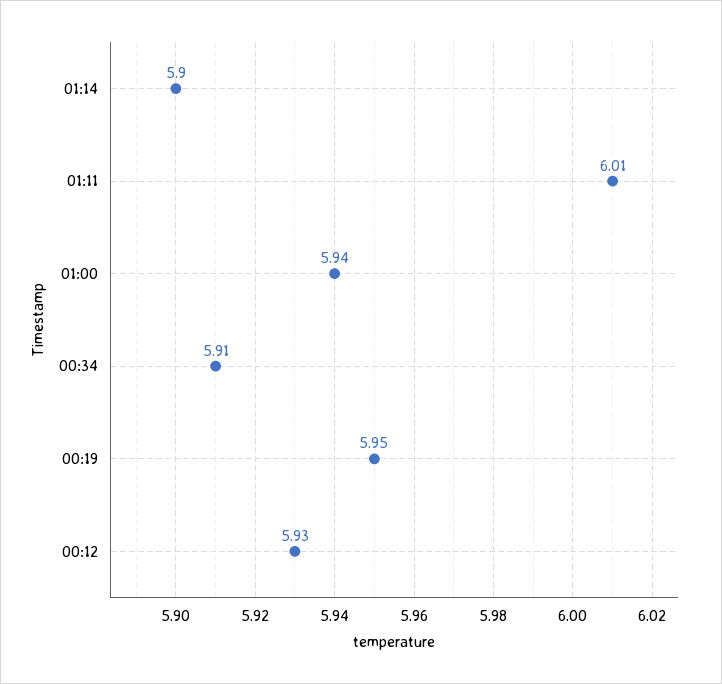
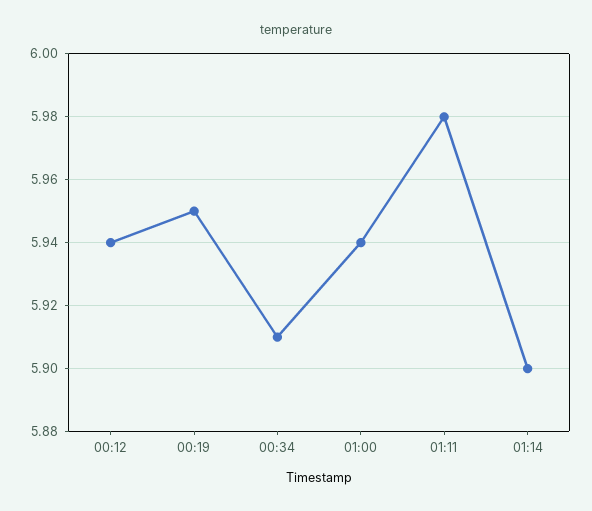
  {
    "01:14": 5.9,
-   "01:11": 6.01,
+   "01:11": 5.98,
    "01:00": 5.94,
    "00:34": 5.91,
    "00:19": 5.95,
-   "00:12": 5.93
+   "00:12": 5.94
  }

